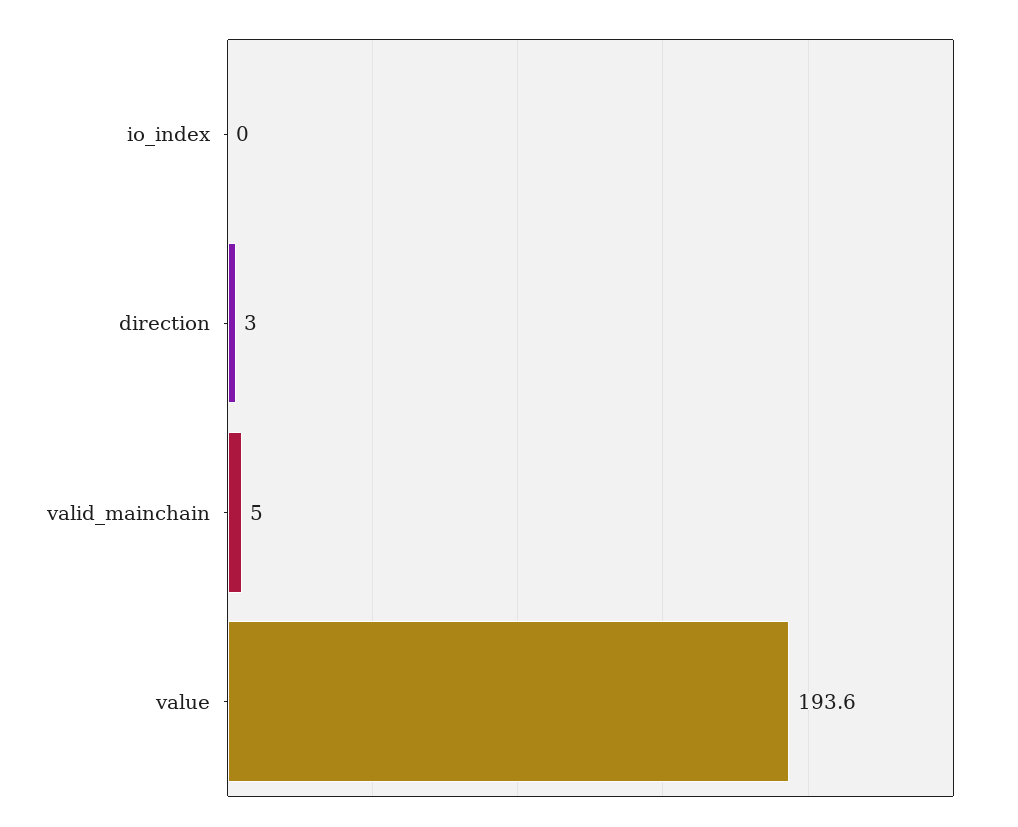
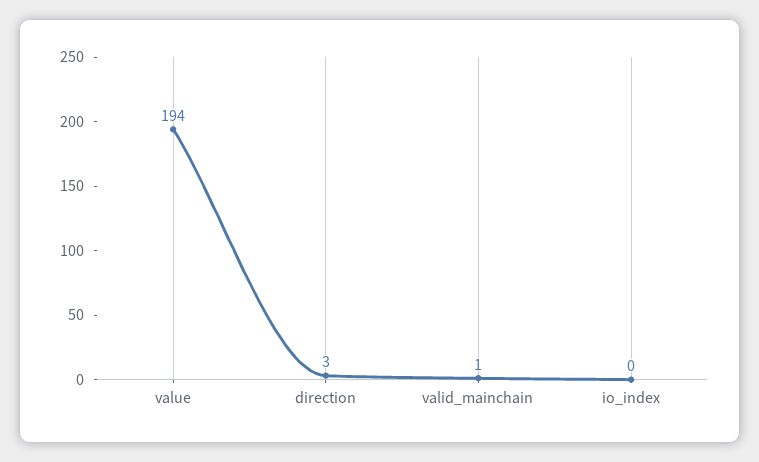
  {
    "io_index": 0,
    "direction": 3,
-   "valid_mainchain": 5,
+   "valid_mainchain": 1,
    "value": 193.6
  }

